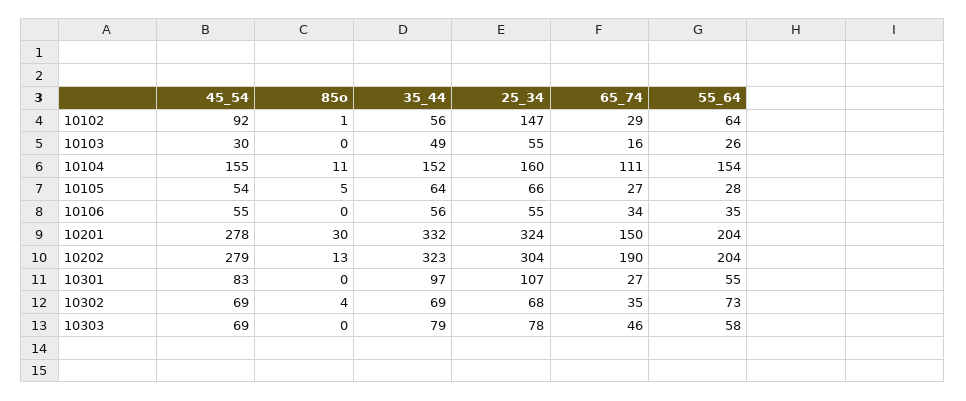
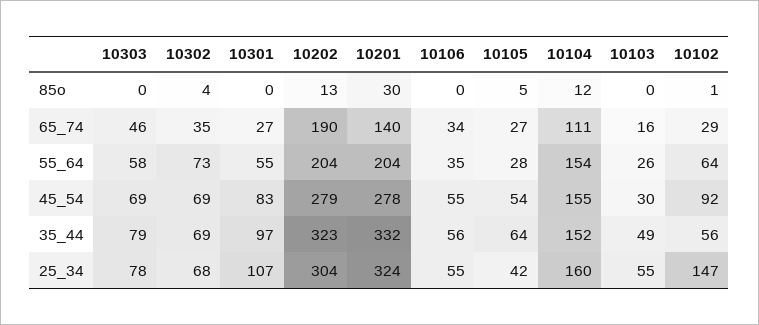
  {
    "45_54": {
      "10102": 92,
      "10103": 30,
      "10104": 155,
      "10105": 54,
      "10106": 55,
      "10201": 278,
      "10202": 279,
      "10301": 83,
      "10302": 69,
      "10303": 69
    },
    "85o": {
      "10102": 1,
      "10103": 0,
-     "10104": 11,
+     "10104": 12,
      "10105": 5,
      "10106": 0,
      "10201": 30,
      "10202": 13,
      "10301": 0,
      "10302": 4,
      "10303": 0
    },
    "35_44": {
      "10102": 56,
      "10103": 49,
      "10104": 152,
      "10105": 64,
      "10106": 56,
      "10201": 332,
      "10202": 323,
      "10301": 97,
      "10302": 69,
      "10303": 79
    },
    "25_34": {
      "10102": 147,
      "10103": 55,
      "10104": 160,
-     "10105": 66,
+     "10105": 42,
      "10106": 55,
      "10201": 324,
      "10202": 304,
      "10301": 107,
      "10302": 68,
      "10303": 78
    },
    "65_74": {
      "10102": 29,
      "10103": 16,
      "10104": 111,
      "10105": 27,
      "10106": 34,
-     "10201": 150,
+     "10201": 140,
      "10202": 190,
      "10301": 27,
      "10302": 35,
      "10303": 46
    },
    "55_64": {
      "10102": 64,
      "10103": 26,
      "10104": 154,
      "10105": 28,
      "10106": 35,
      "10201": 204,
      "10202": 204,
      "10301": 55,
      "10302": 73,
      "10303": 58
    }
  }

